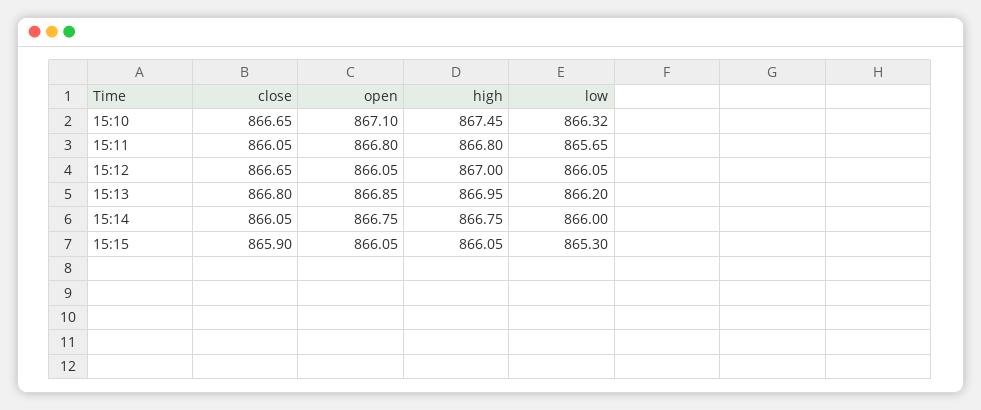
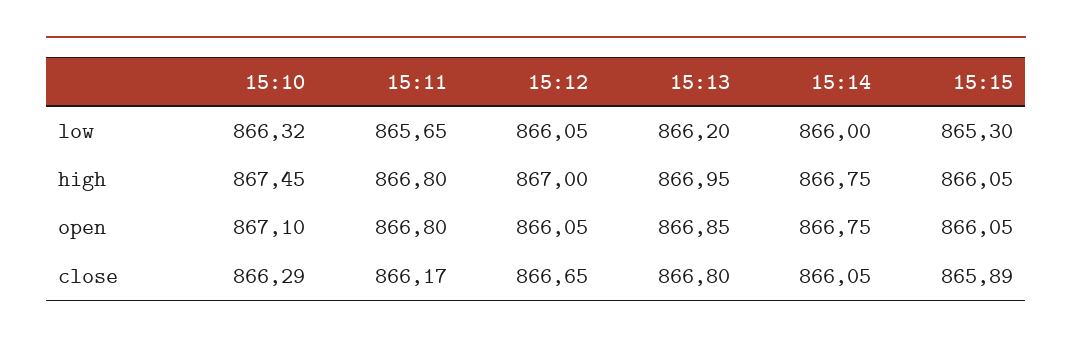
  {
    "close": {
-     "15:10": 866.65,
+     "15:10": 866.29,
-     "15:11": 866.05,
+     "15:11": 866.17,
      "15:12": 866.65,
      "15:13": 866.8,
      "15:14": 866.05,
-     "15:15": 865.9
+     "15:15": 865.89
    },
    "open": {
      "15:10": 867.1,
      "15:11": 866.8,
      "15:12": 866.05,
      "15:13": 866.85,
      "15:14": 866.75,
      "15:15": 866.05
    },
    "high": {
      "15:10": 867.45,
      "15:11": 866.8,
      "15:12": 867,
      "15:13": 866.95,
      "15:14": 866.75,
      "15:15": 866.05
    },
    "low": {
      "15:10": 866.32,
      "15:11": 865.65,
      "15:12": 866.05,
      "15:13": 866.2,
      "15:14": 866,
      "15:15": 865.3
    }
  }

